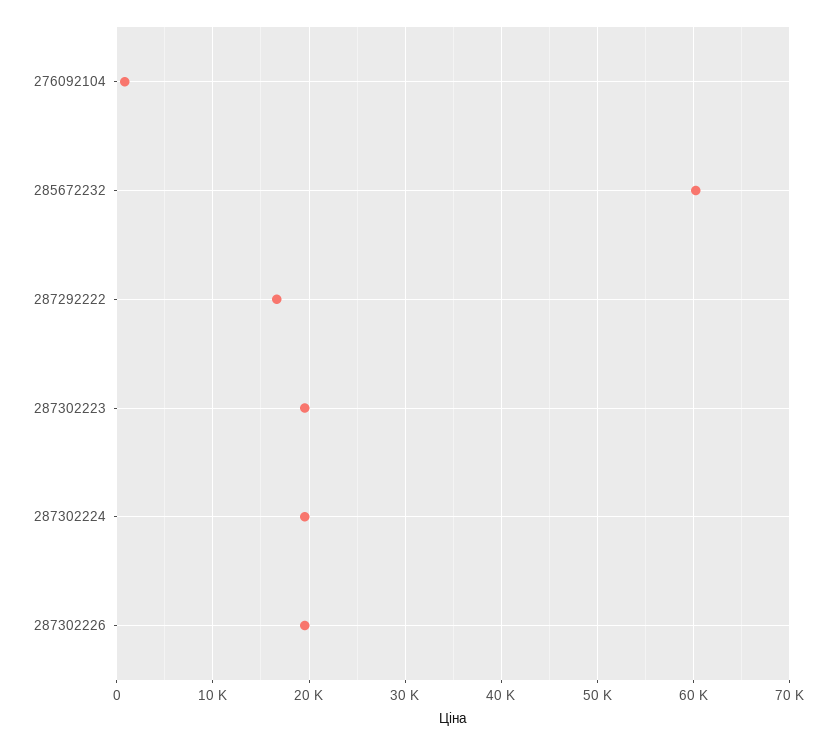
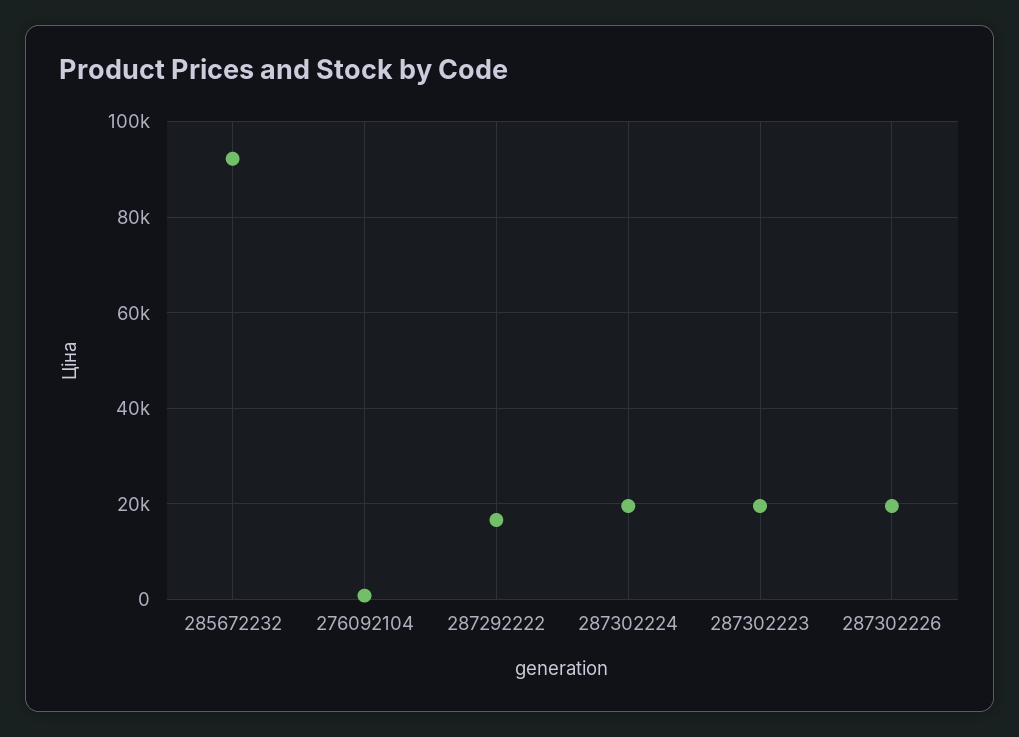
  {
    "276092104": 1000,
-   "285672232": 60000,
+   "285672232": 92000,
    "287292222": 17000,
    "287302223": 20000,
    "287302224": 20000,
    "287302226": 20000
  }

